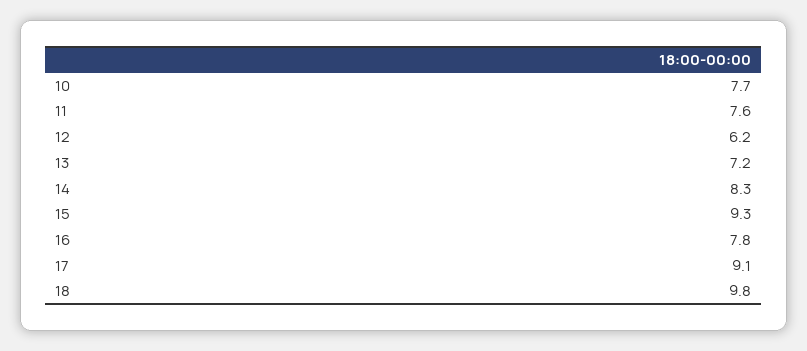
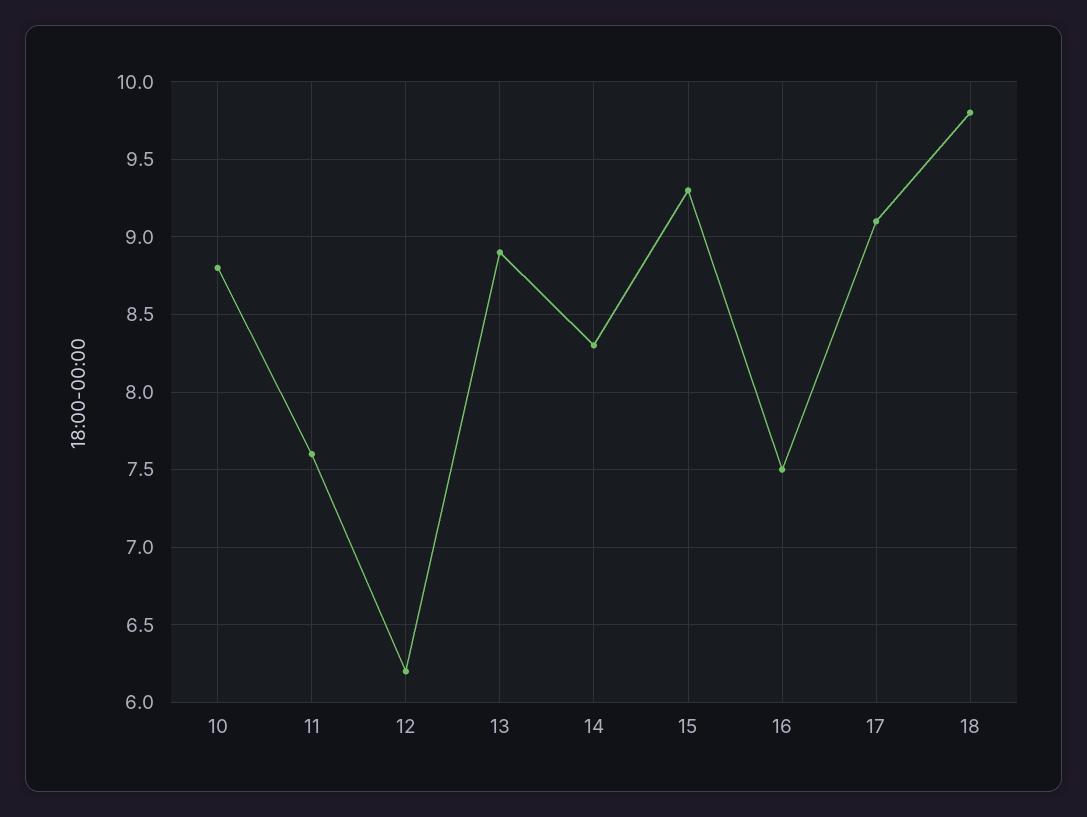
  {
-   "10": 7.7,
+   "10": 8.8,
    "11": 7.6,
    "12": 6.2,
-   "13": 7.2,
+   "13": 8.9,
    "14": 8.3,
    "15": 9.3,
-   "16": 7.8,
+   "16": 7.5,
    "17": 9.1,
    "18": 9.8
  }

